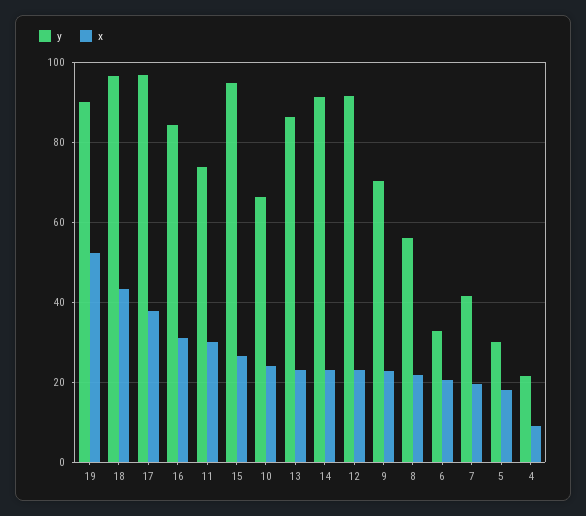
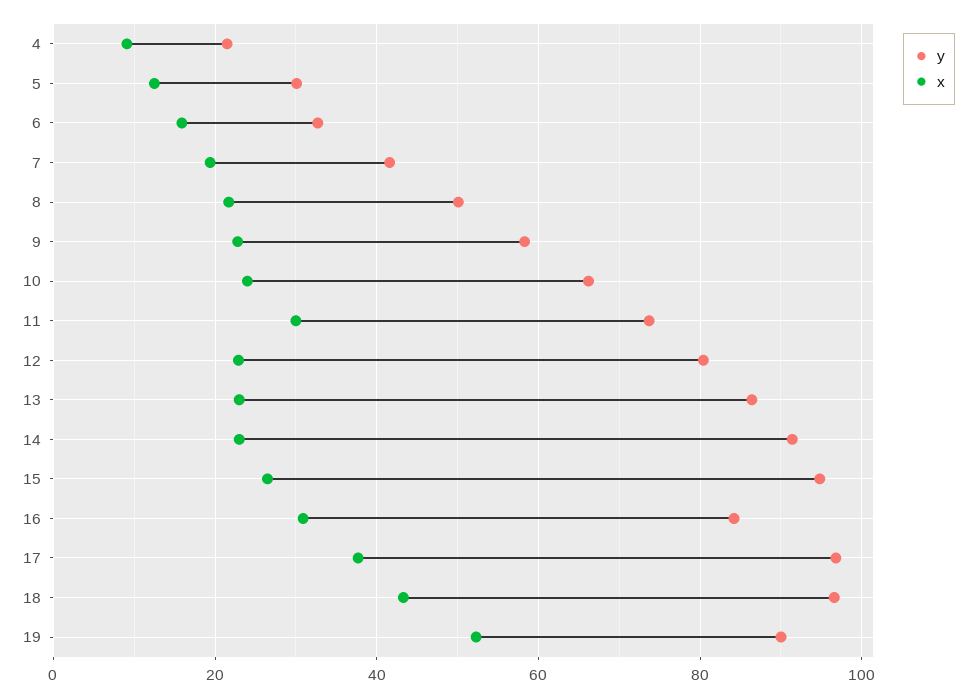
  {
    "y": {
      "19": 90,
      "18": 96,
      "17": 96,
      "16": 84,
      "11": 74,
      "15": 94,
      "10": 66,
      "13": 86,
      "14": 92,
-     "12": 92,
+     "12": 80,
-     "9": 70,
+     "9": 58,
-     "8": 56,
+     "8": 50,
      "6": 32,
      "7": 42,
      "5": 30,
      "4": 22
    },
    "x": {
      "19": 52,
      "18": 44,
      "17": 38,
      "16": 30,
      "11": 30,
      "15": 26,
      "10": 24,
      "13": 24,
      "14": 24,
      "12": 22,
      "9": 22,
      "8": 22,
-     "6": 20,
+     "6": 16,
      "7": 20,
-     "5": 18,
+     "5": 12,
      "4": 10
    }
  }

